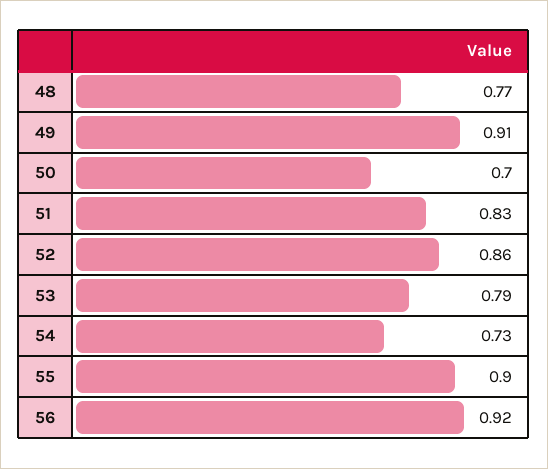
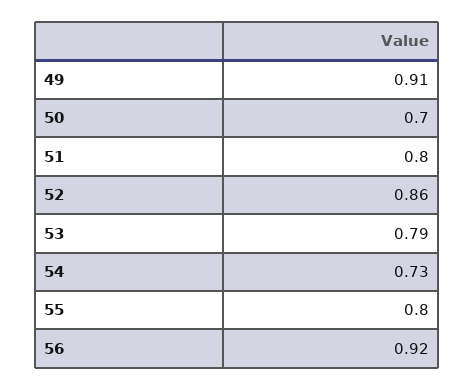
  {
-   "48": 0.77,
    "49": 0.91,
    "50": 0.7,
-   "51": 0.83,
+   "51": 0.8,
    "52": 0.86,
    "53": 0.79,
    "54": 0.73,
-   "55": 0.9,
+   "55": 0.8,
    "56": 0.92
  }

